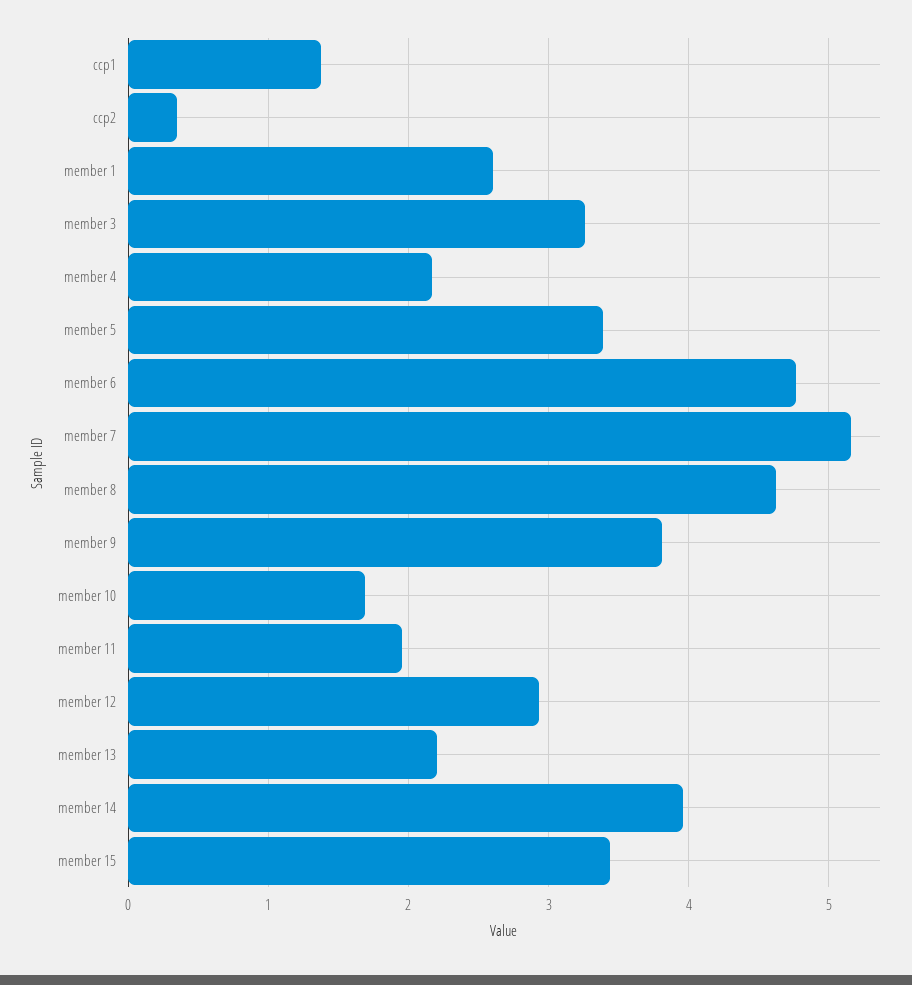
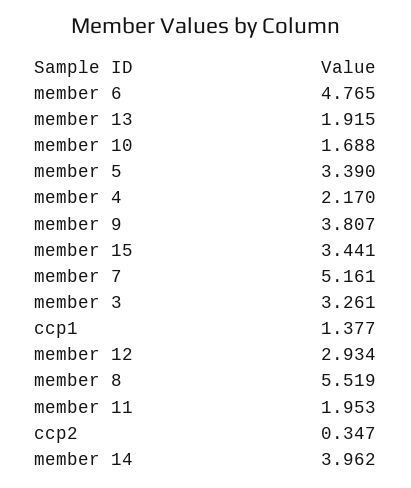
  {
    "ccp1": 1.377,
    "ccp2": 0.347,
-   "member 1": 2.6,
    "member 3": 3.261,
    "member 4": 2.17,
    "member 5": 3.39,
    "member 6": 4.765,
    "member 7": 5.161,
-   "member 8": 4.6,
+   "member 8": 5.519,
    "member 9": 3.807,
    "member 10": 1.688,
    "member 11": 1.953,
    "member 12": 2.934,
-   "member 13": 2.2,
+   "member 13": 1.915,
    "member 14": 3.962,
    "member 15": 3.441
  }

